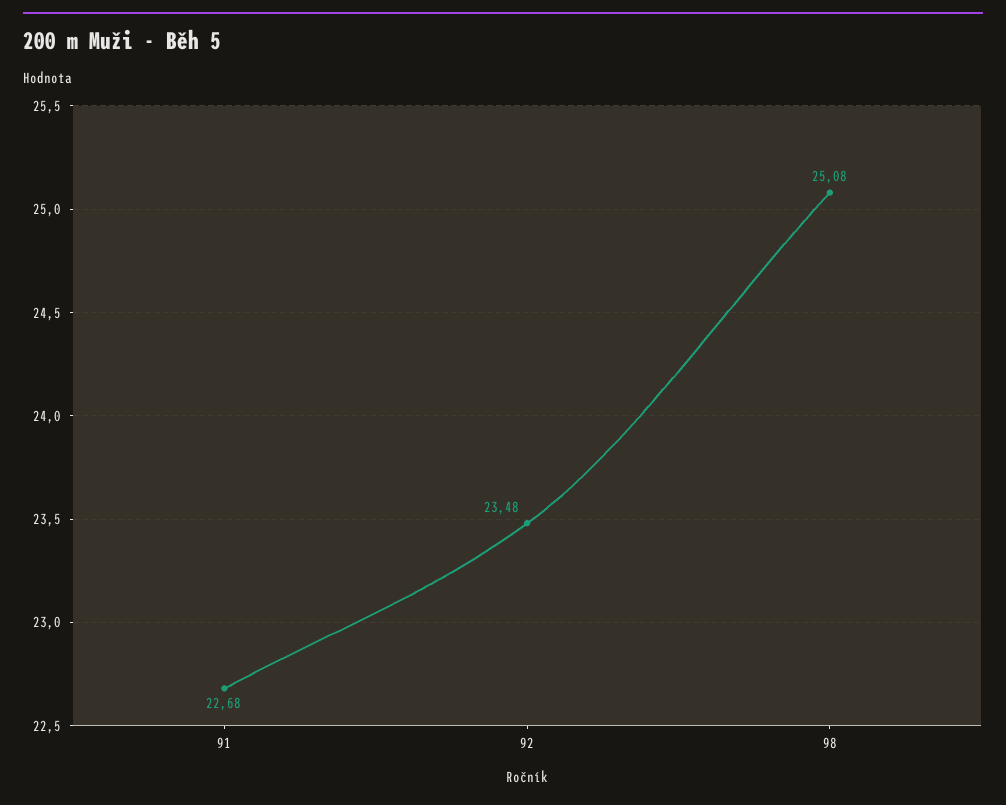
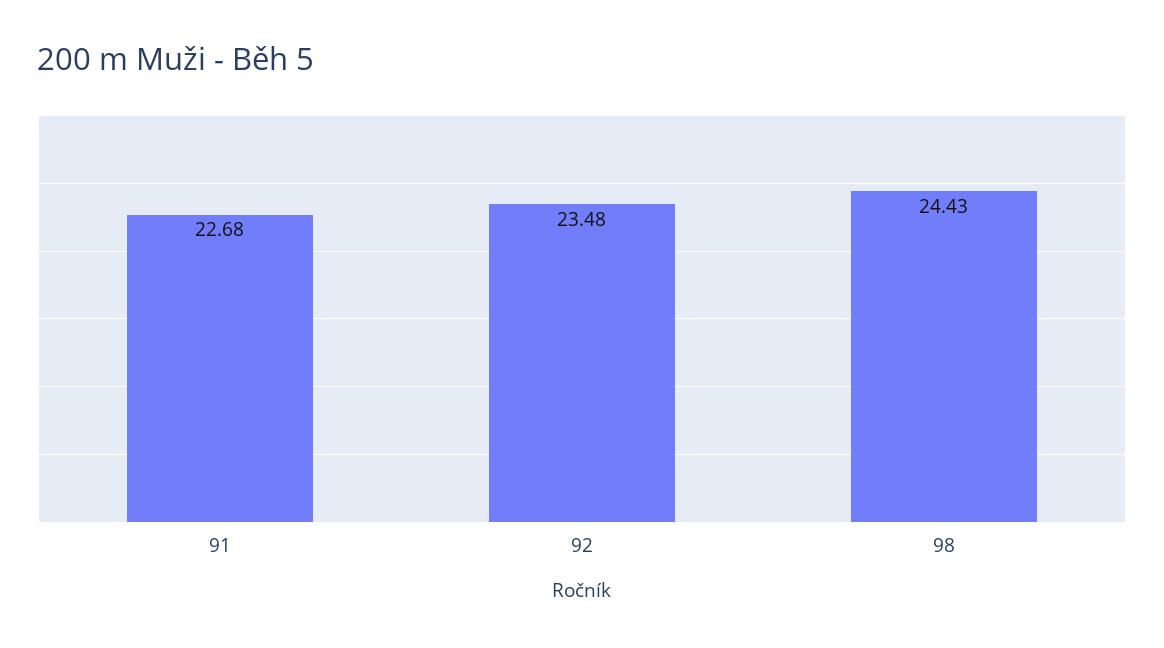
  {
    "91": 22.68,
    "92": 23.48,
-   "98": 25.08
+   "98": 24.43
  }

